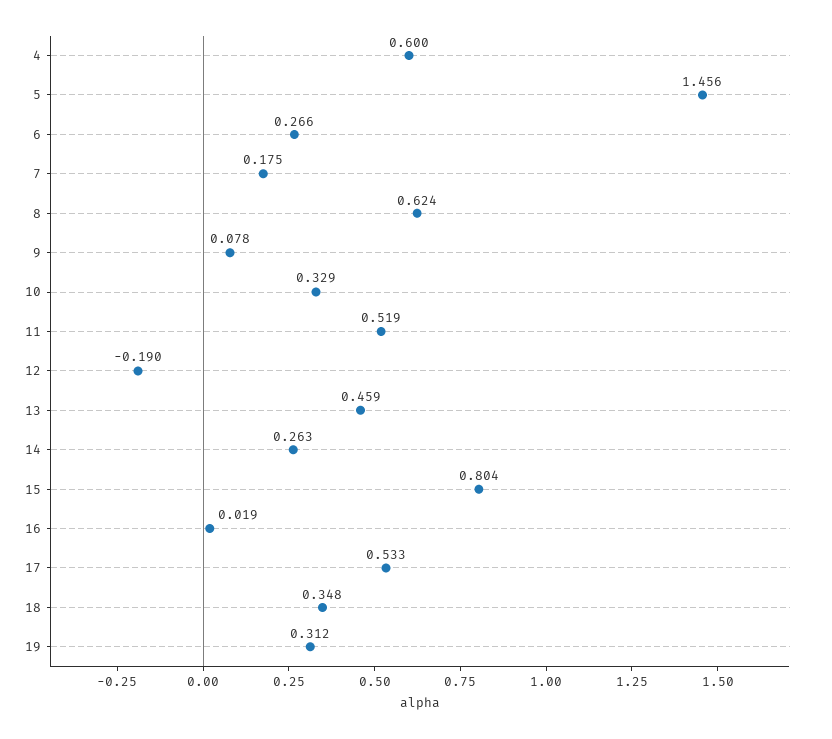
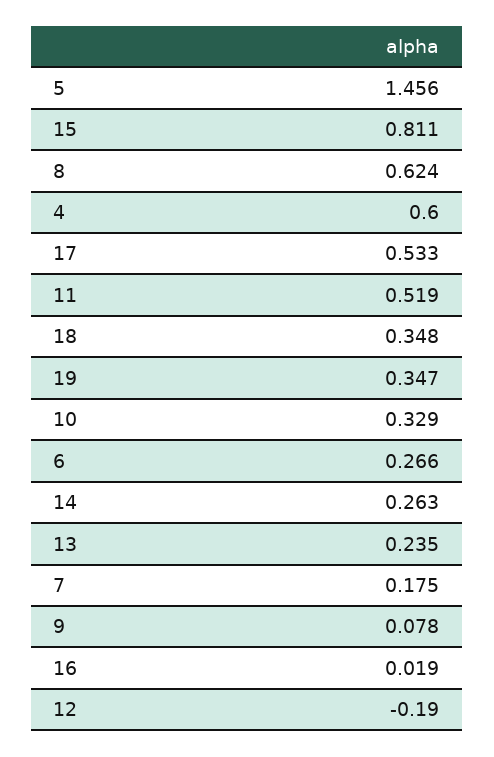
  {
    "4": 0.6,
    "5": 1.456,
    "6": 0.266,
    "7": 0.175,
    "8": 0.624,
    "9": 0.078,
    "10": 0.329,
    "11": 0.519,
    "12": -0.19,
-   "13": 0.459,
+   "13": 0.235,
    "14": 0.263,
-   "15": 0.804,
+   "15": 0.811,
    "16": 0.019,
    "17": 0.533,
    "18": 0.348,
-   "19": 0.312
+   "19": 0.347
  }

